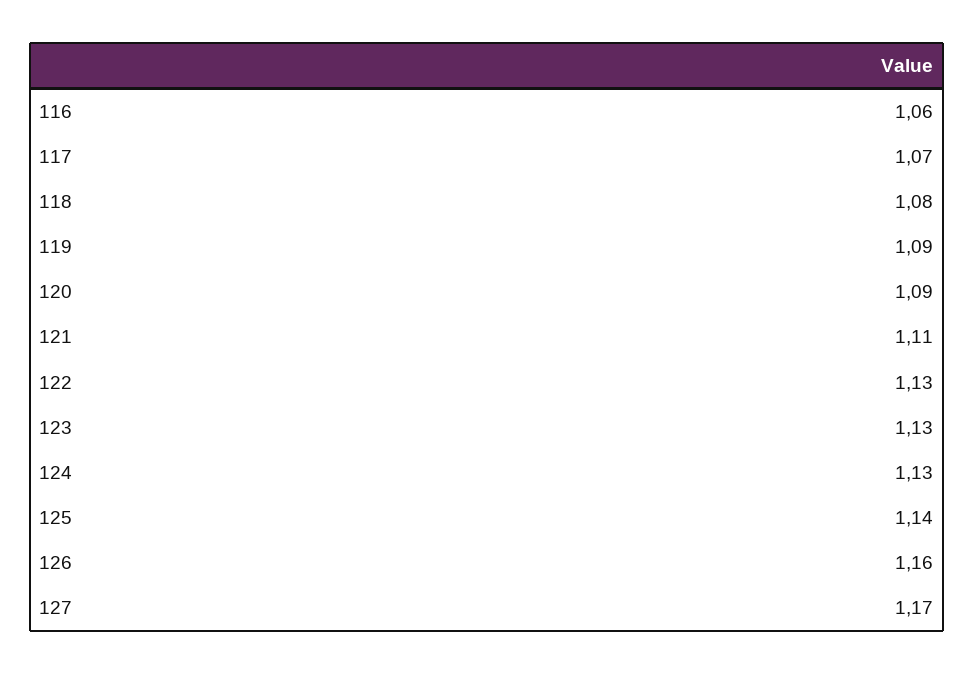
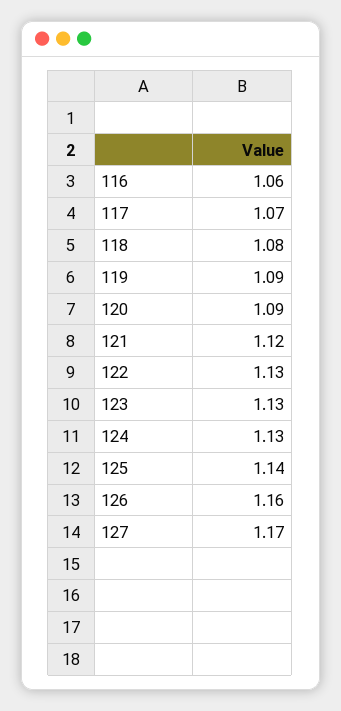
  {
    "116": 1.06,
    "117": 1.07,
    "118": 1.08,
    "119": 1.09,
    "120": 1.09,
-   "121": 1.11,
+   "121": 1.12,
    "122": 1.13,
    "123": 1.13,
    "124": 1.13,
    "125": 1.14,
    "126": 1.16,
    "127": 1.17
  }

